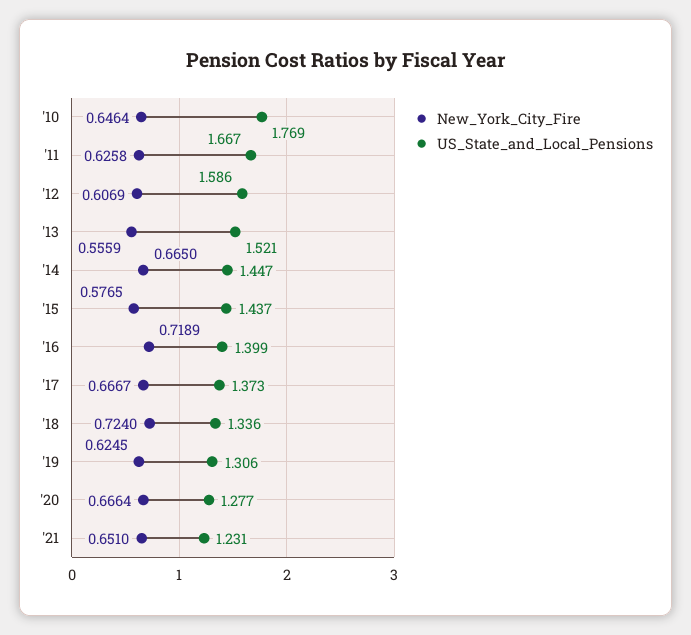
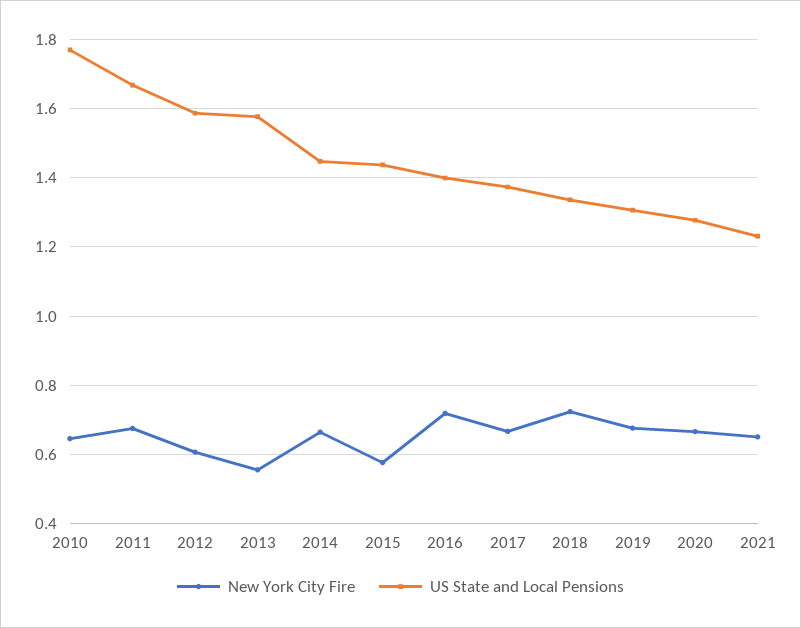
  {
    "New_York_City_Fire": {
      "'10": 0.6464,
-     "'11": 0.6258,
+     "'11": 0.68,
      "'12": 0.6069,
      "'13": 0.5559,
      "'14": 0.665,
      "'15": 0.5765,
      "'16": 0.7189,
      "'17": 0.6667,
      "'18": 0.724,
-     "'19": 0.6245,
+     "'19": 0.68,
      "'20": 0.6664,
      "'21": 0.651
    },
    "US_State_and_Local_Pensions": {
      "'10": 1.769,
      "'11": 1.667,
      "'12": 1.586,
-     "'13": 1.521,
+     "'13": 1.58,
      "'14": 1.447,
      "'15": 1.437,
      "'16": 1.399,
      "'17": 1.373,
      "'18": 1.336,
      "'19": 1.306,
      "'20": 1.277,
      "'21": 1.231
    }
  }

